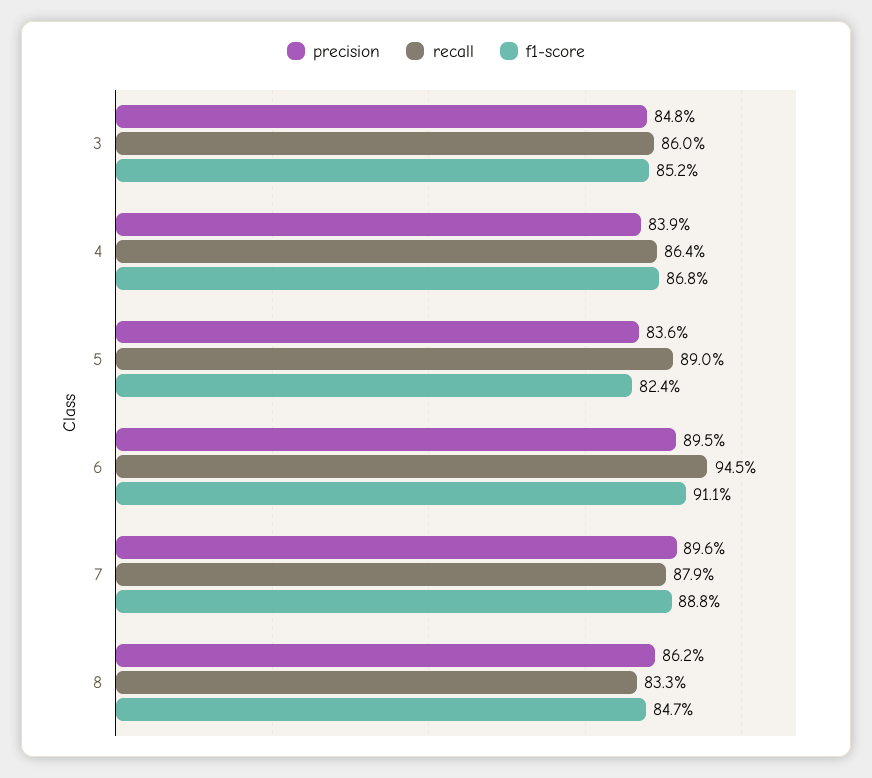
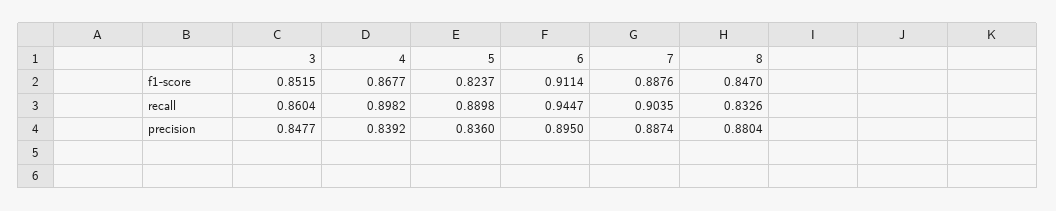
  {
    "precision": {
      "3": 0.8477,
      "4": 0.8392,
      "5": 0.836,
      "6": 0.895,
-     "7": 0.896,
+     "7": 0.8874,
-     "8": 0.862
+     "8": 0.8804
    },
    "recall": {
      "3": 0.8604,
-     "4": 0.864,
+     "4": 0.8982,
      "5": 0.8898,
      "6": 0.9447,
-     "7": 0.879,
+     "7": 0.9035,
      "8": 0.8326
    },
    "f1-score": {
      "3": 0.8515,
      "4": 0.8677,
      "5": 0.8237,
      "6": 0.9114,
      "7": 0.8876,
      "8": 0.847
    }
  }

